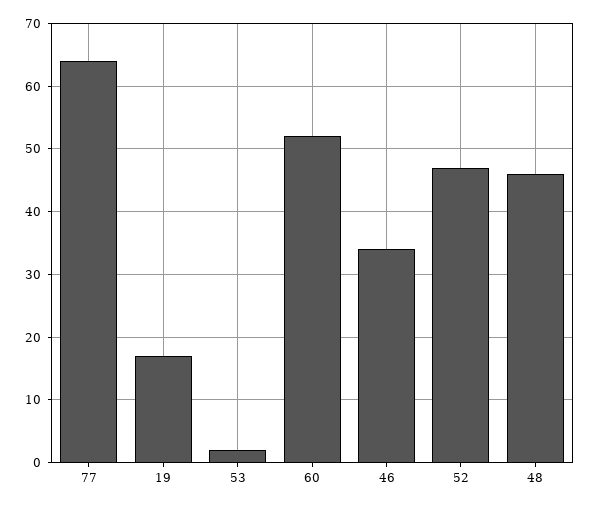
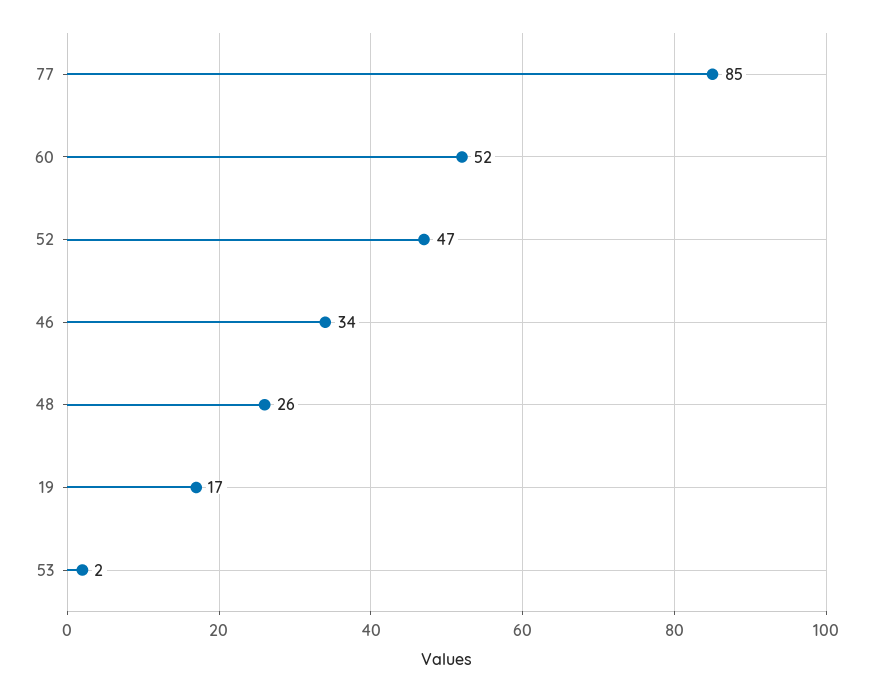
  {
-   "77": 64,
+   "77": 85,
    "19": 17,
    "53": 2,
    "60": 52,
    "46": 34,
    "52": 47,
-   "48": 46
+   "48": 26
  }

